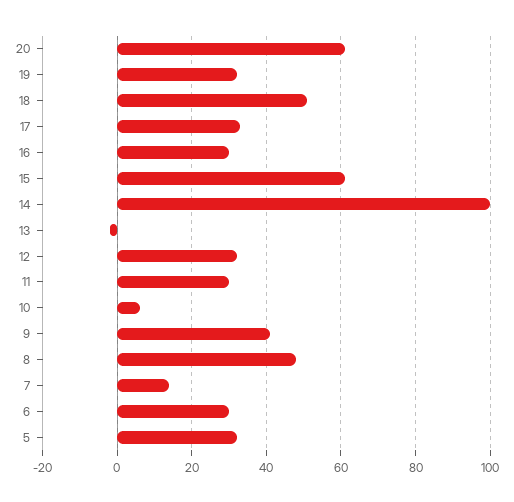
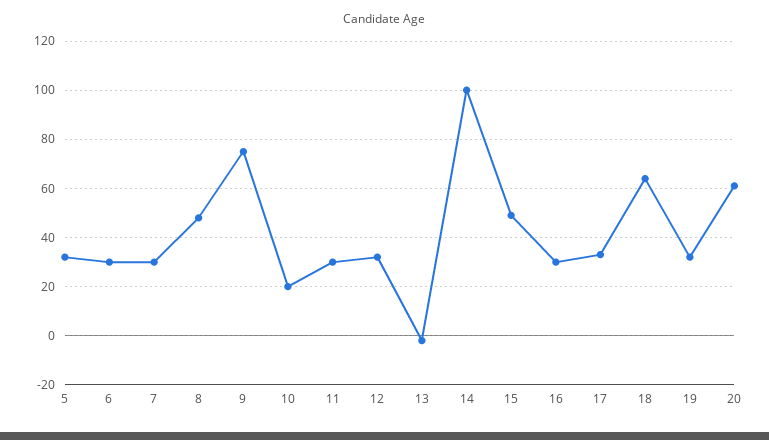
  {
    "20": 60,
    "19": 30,
-   "18": 50,
+   "18": 65,
    "17": 35,
    "16": 30,
-   "15": 60,
+   "15": 50,
    "14": 100,
    "13": 0,
    "12": 30,
    "11": 30,
-   "10": 5,
+   "10": 20,
-   "9": 40,
+   "9": 75,
    "8": 50,
-   "7": 15,
+   "7": 30,
    "6": 30,
    "5": 30
  }

